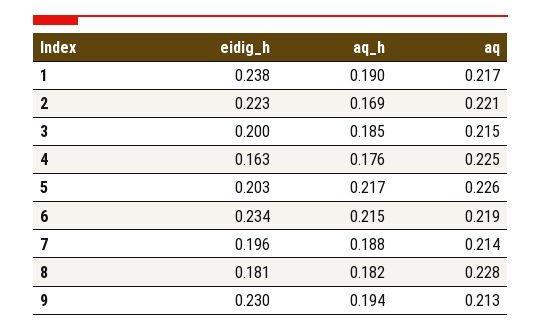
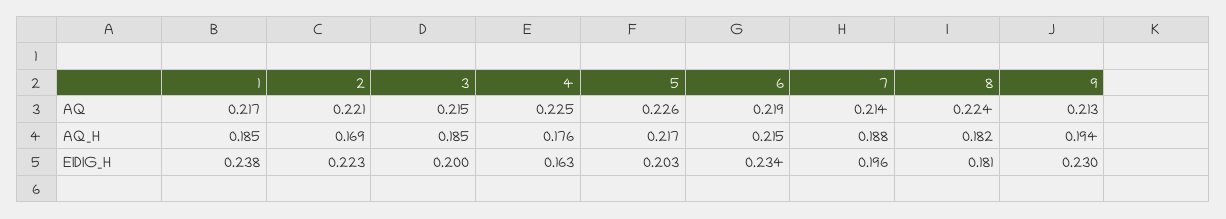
  {
    "eidig_h": {
      "1": 0.238,
      "2": 0.223,
      "3": 0.2,
      "4": 0.163,
      "5": 0.203,
      "6": 0.234,
      "7": 0.196,
      "8": 0.181,
      "9": 0.23
    },
    "aq_h": {
-     "1": 0.19,
+     "1": 0.185,
      "2": 0.169,
      "3": 0.185,
      "4": 0.176,
      "5": 0.217,
      "6": 0.215,
      "7": 0.188,
      "8": 0.182,
      "9": 0.194
    },
    "aq": {
      "1": 0.217,
      "2": 0.221,
      "3": 0.215,
      "4": 0.225,
      "5": 0.226,
      "6": 0.219,
      "7": 0.214,
-     "8": 0.228,
+     "8": 0.224,
      "9": 0.213
    }
  }

